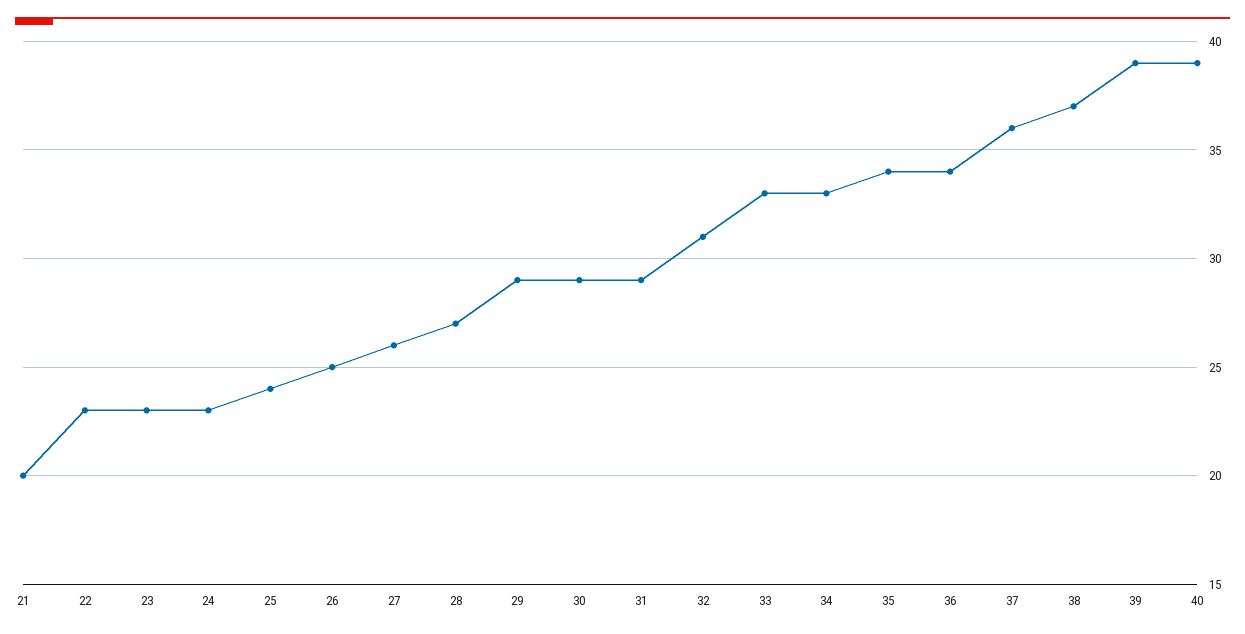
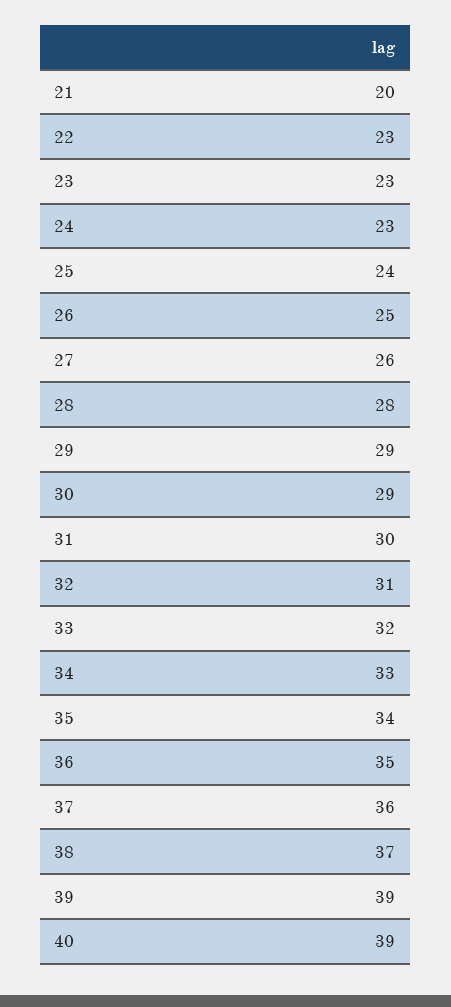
  {
    "21": 20,
    "22": 23,
    "23": 23,
    "24": 23,
    "25": 24,
    "26": 25,
    "27": 26,
-   "28": 27,
+   "28": 28,
    "29": 29,
    "30": 29,
-   "31": 29,
+   "31": 30,
    "32": 31,
-   "33": 33,
+   "33": 32,
    "34": 33,
    "35": 34,
-   "36": 34,
+   "36": 35,
    "37": 36,
    "38": 37,
    "39": 39,
    "40": 39
  }

